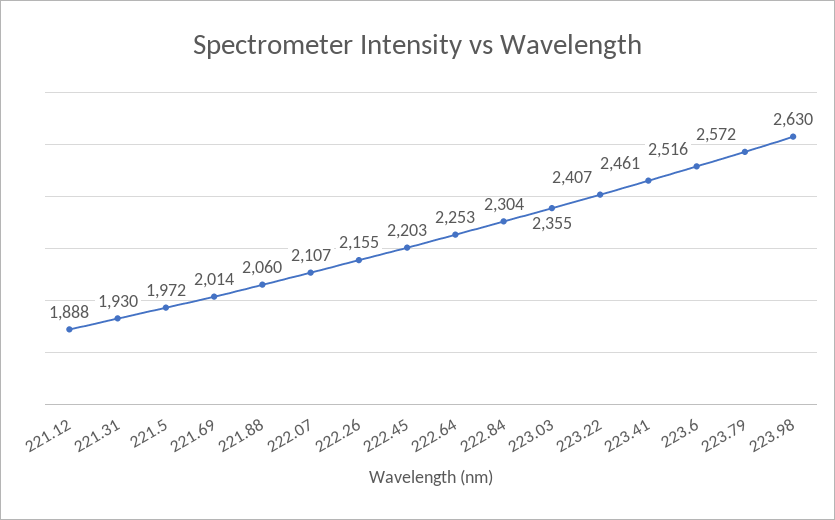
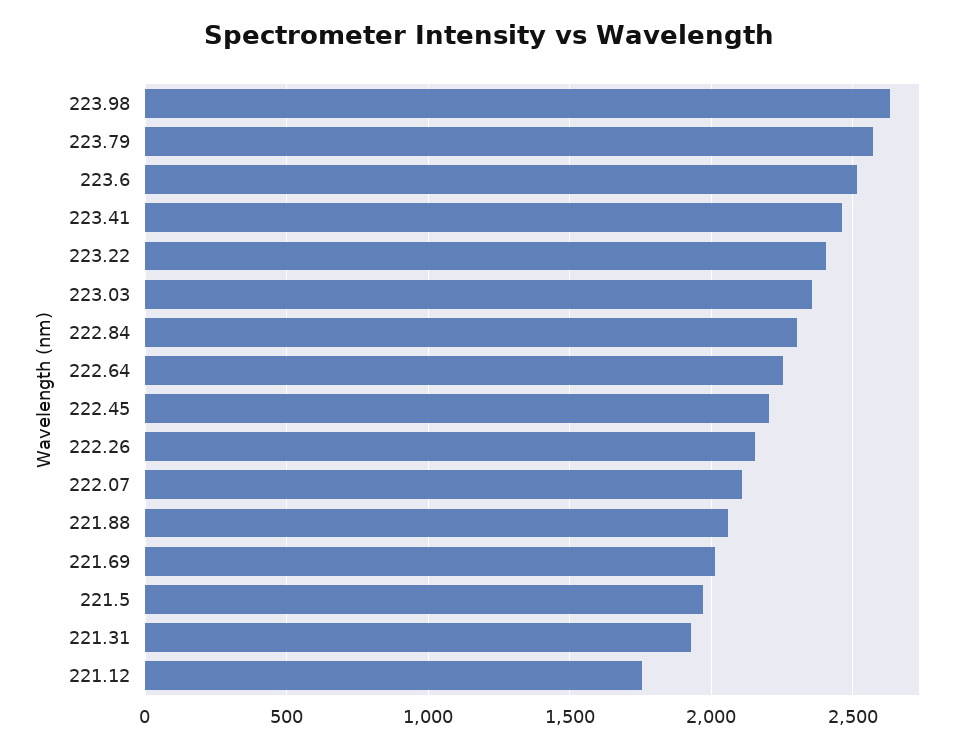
  {
-   "221.12": 1888,
+   "221.12": 1750,
    "221.31": 1930,
    "221.5": 1972,
    "221.69": 2014,
    "221.88": 2060,
    "222.07": 2107,
    "222.26": 2155,
    "222.45": 2203,
    "222.64": 2253,
    "222.84": 2304,
    "223.03": 2355,
    "223.22": 2407,
    "223.41": 2461,
    "223.6": 2516,
    "223.79": 2572,
    "223.98": 2630
  }

